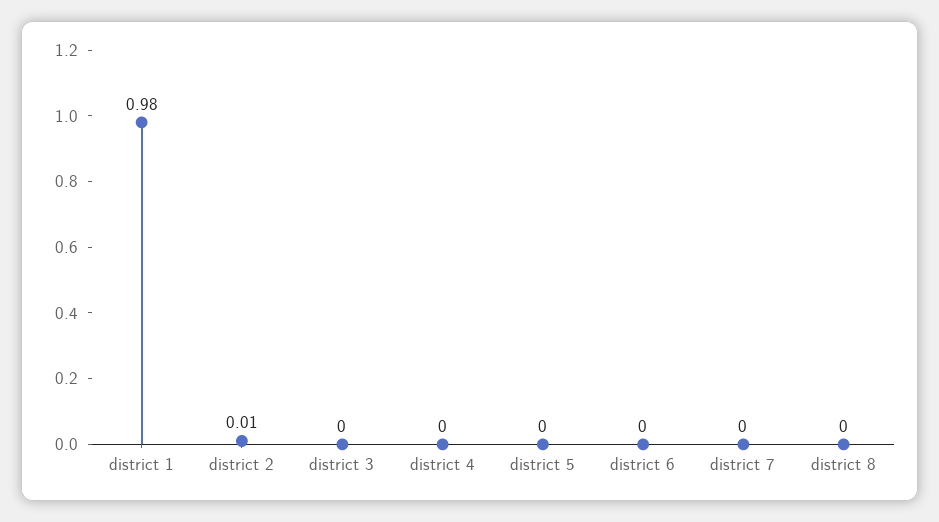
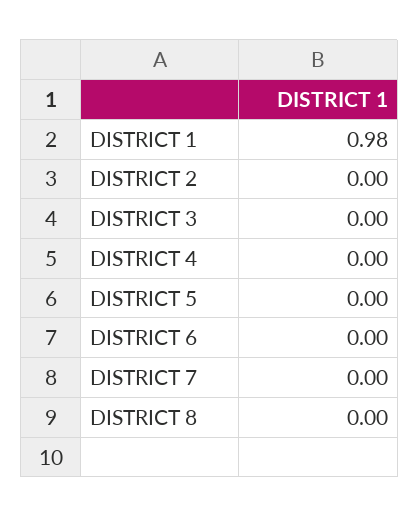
  {
    "district 1": 0.98,
-   "district 2": 0.01,
+   "district 2": 0,
    "district 3": 0,
    "district 4": 0,
    "district 5": 0,
    "district 6": 0,
    "district 7": 0,
    "district 8": 0
  }

